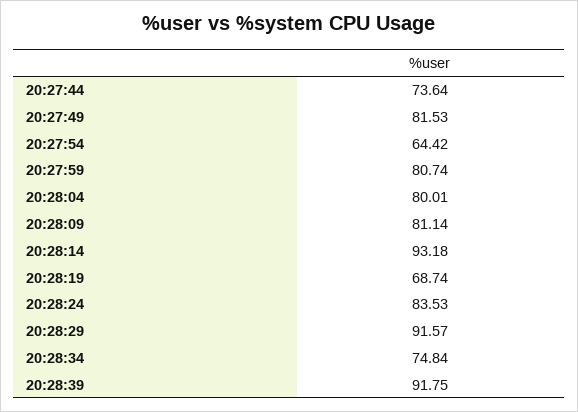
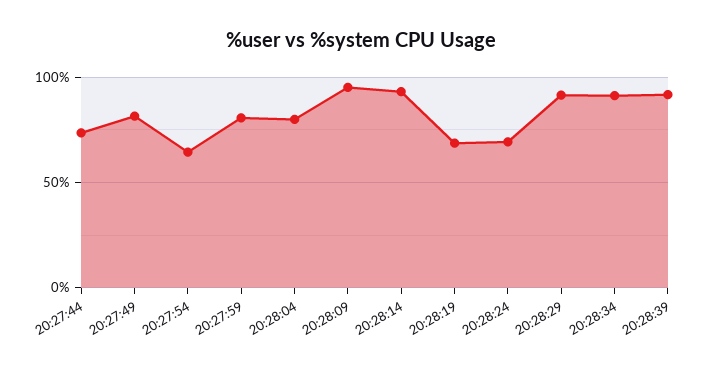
  {
    "20:27:44": 73.64,
    "20:27:49": 81.53,
    "20:27:54": 64.42,
    "20:27:59": 80.74,
    "20:28:04": 80.01,
-   "20:28:09": 81.14,
+   "20:28:09": 95,
    "20:28:14": 93.18,
    "20:28:19": 68.74,
-   "20:28:24": 83.53,
+   "20:28:24": 70,
    "20:28:29": 91.57,
-   "20:28:34": 74.84,
+   "20:28:34": 90,
    "20:28:39": 91.75
  }

